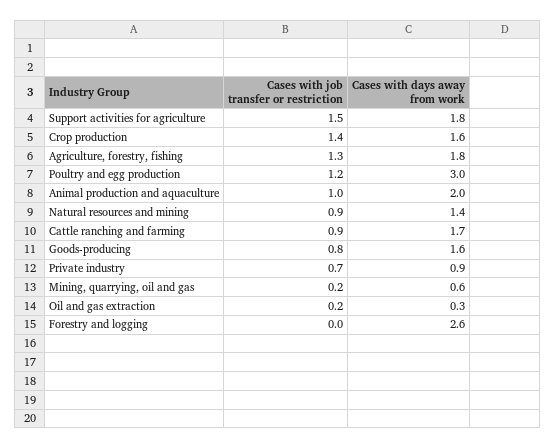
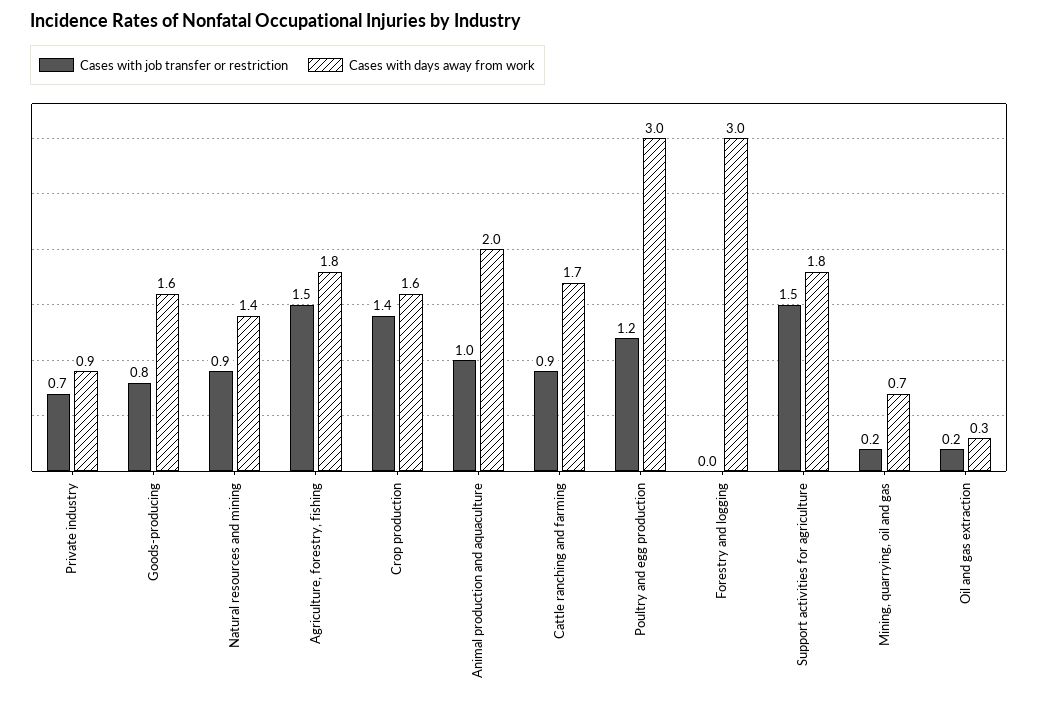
  {
    "Cases with job transfer or restriction": {
      "Support activities for agriculture": 1.5,
      "Crop production": 1.4,
-     "Agriculture, forestry, fishing": 1.3,
+     "Agriculture, forestry, fishing": 1.5,
      "Poultry and egg production": 1.2,
      "Animal production and aquaculture": 1,
      "Natural resources and mining": 0.9,
      "Cattle ranching and farming": 0.9,
      "Goods-producing": 0.8,
      "Private industry": 0.7,
      "Mining, quarrying, oil and gas": 0.2,
      "Oil and gas extraction": 0.2,
      "Forestry and logging": 0
    },
    "Cases with days away from work": {
      "Support activities for agriculture": 1.8,
      "Crop production": 1.6,
      "Agriculture, forestry, fishing": 1.8,
      "Poultry and egg production": 3,
      "Animal production and aquaculture": 2,
      "Natural resources and mining": 1.4,
      "Cattle ranching and farming": 1.7,
      "Goods-producing": 1.6,
      "Private industry": 0.9,
-     "Mining, quarrying, oil and gas": 0.6,
+     "Mining, quarrying, oil and gas": 0.7,
      "Oil and gas extraction": 0.3,
-     "Forestry and logging": 2.6
+     "Forestry and logging": 3
    }
  }

